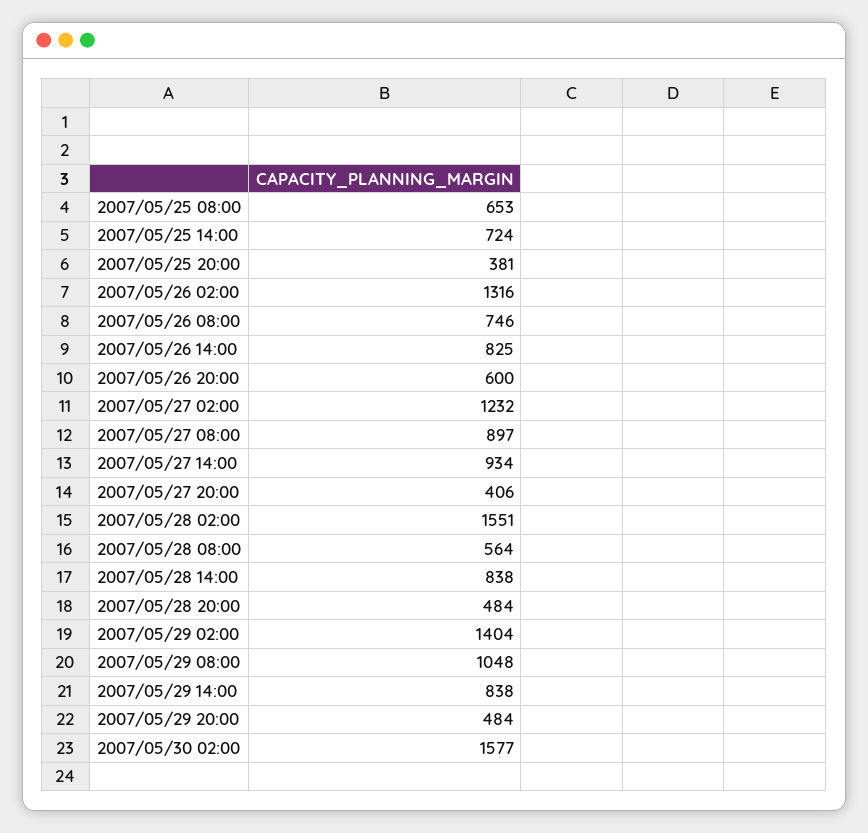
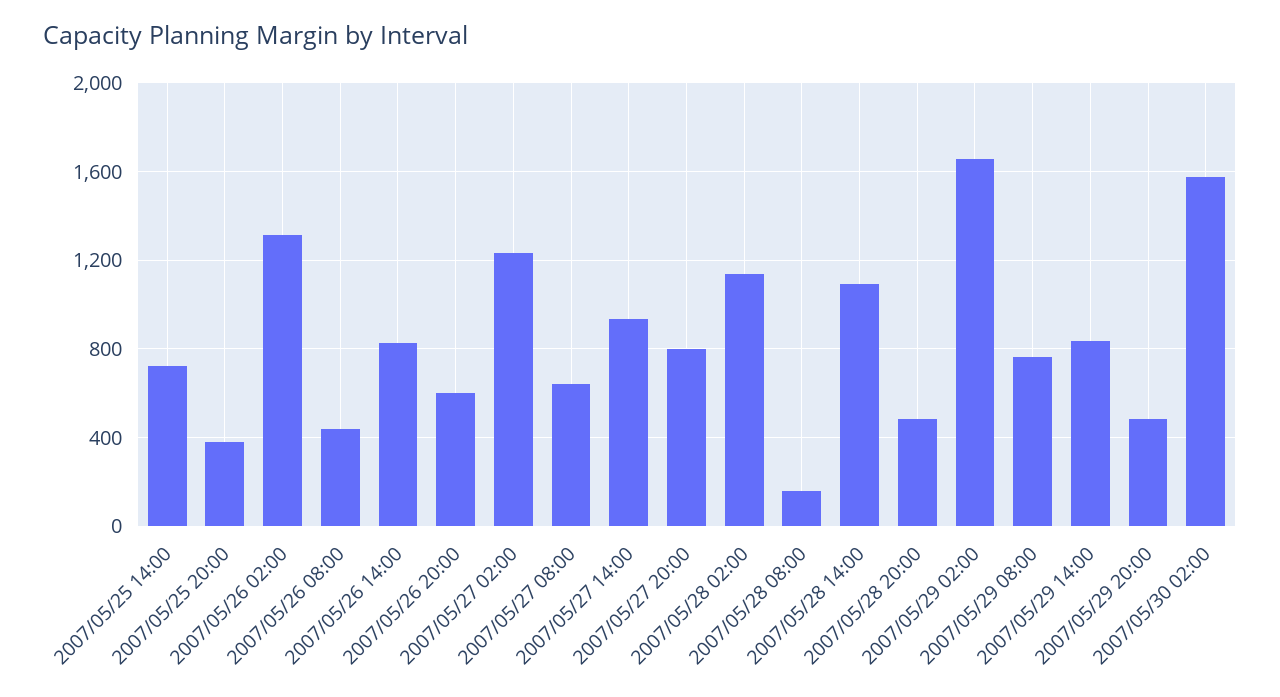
  {
-   "2007/05/25 08:00": 653,
    "2007/05/25 14:00": 724,
    "2007/05/25 20:00": 381,
    "2007/05/26 02:00": 1316,
-   "2007/05/26 08:00": 746,
+   "2007/05/26 08:00": 450,
    "2007/05/26 14:00": 825,
    "2007/05/26 20:00": 600,
    "2007/05/27 02:00": 1232,
-   "2007/05/27 08:00": 897,
+   "2007/05/27 08:00": 650,
    "2007/05/27 14:00": 934,
-   "2007/05/27 20:00": 406,
+   "2007/05/27 20:00": 800,
-   "2007/05/28 02:00": 1551,
+   "2007/05/28 02:00": 1150,
-   "2007/05/28 08:00": 564,
+   "2007/05/28 08:00": 150,
-   "2007/05/28 14:00": 838,
+   "2007/05/28 14:00": 1100,
    "2007/05/28 20:00": 484,
-   "2007/05/29 02:00": 1404,
+   "2007/05/29 02:00": 1650,
-   "2007/05/29 08:00": 1048,
+   "2007/05/29 08:00": 750,
    "2007/05/29 14:00": 838,
    "2007/05/29 20:00": 484,
    "2007/05/30 02:00": 1577
  }

